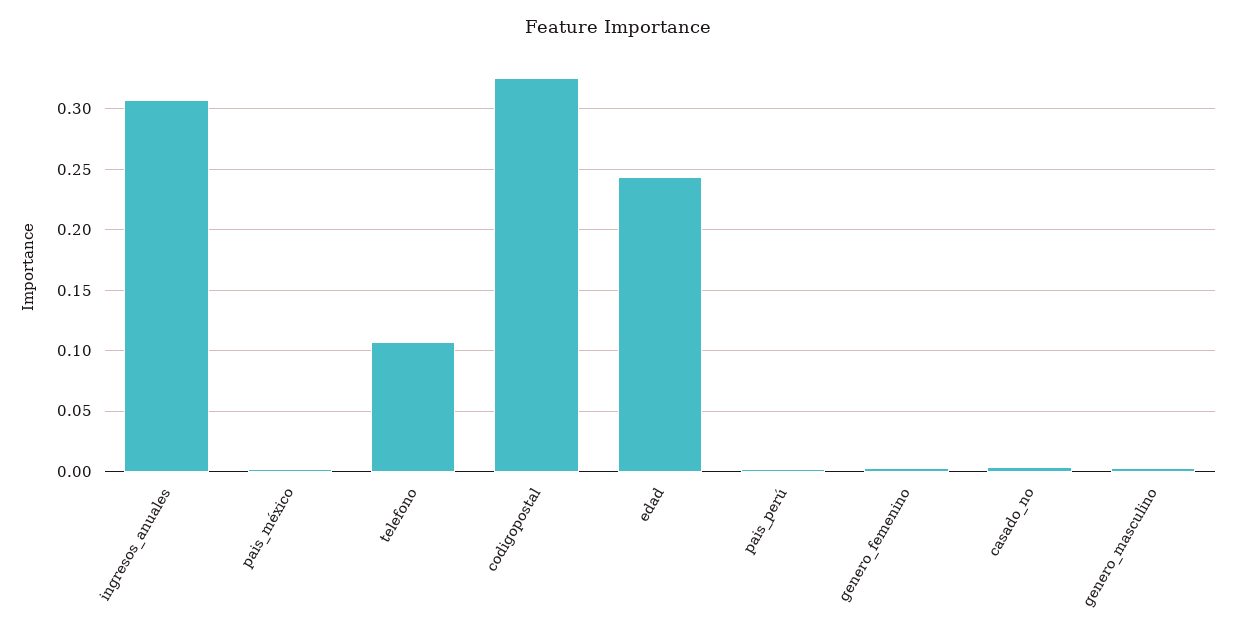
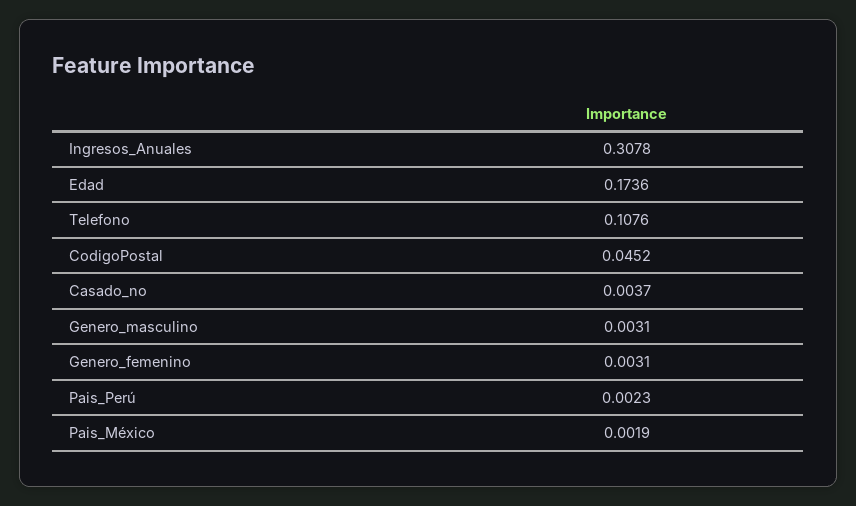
  {
    "ingresos_anuales": 0.3078,
    "pais_méxico": 0.0019,
    "telefono": 0.1076,
-   "codigopostal": 0.325,
+   "codigopostal": 0.0452,
-   "edad": 0.245,
+   "edad": 0.1736,
    "pais_perú": 0.0023,
    "genero_femenino": 0.0031,
    "casado_no": 0.0037,
    "genero_masculino": 0.0031
  }

